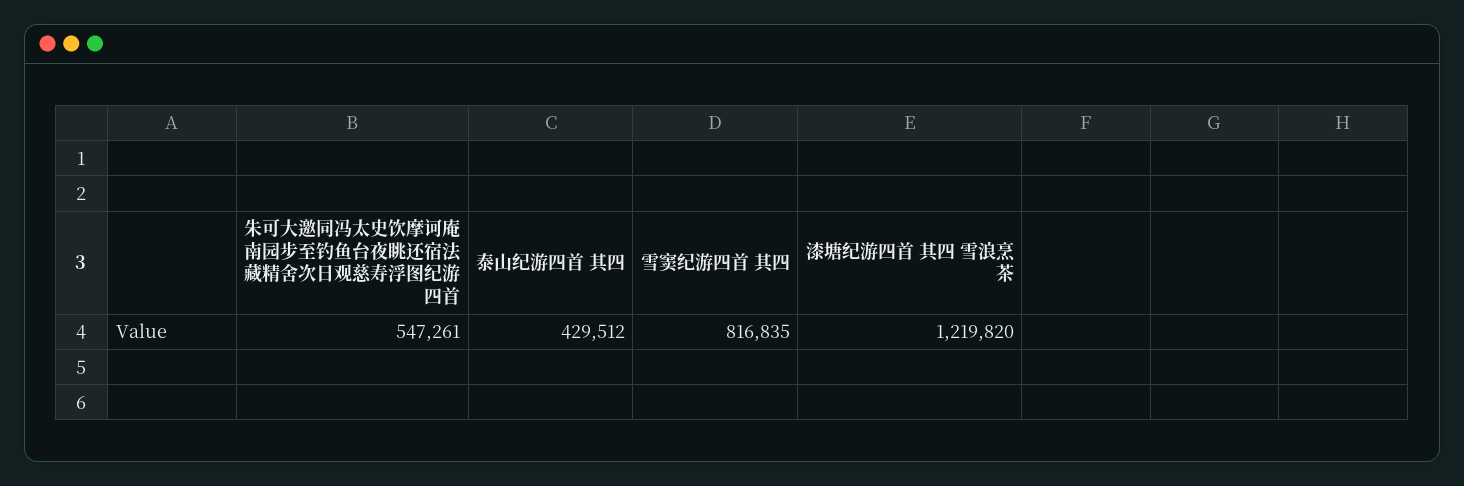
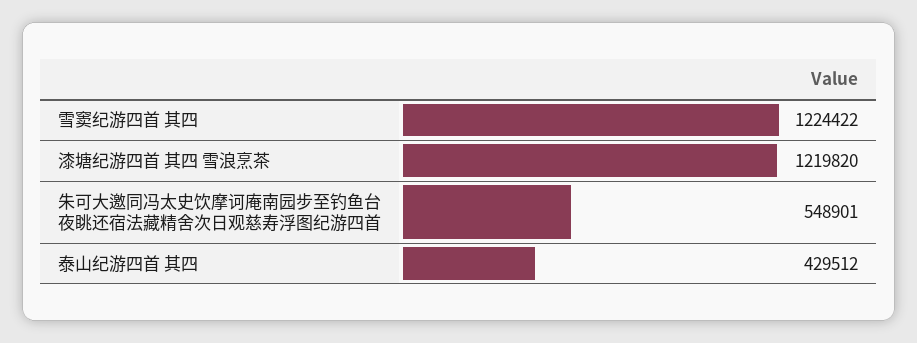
  {
-   "朱可大邀同冯太史饮摩诃庵南园步至钓鱼台夜眺还宿法藏精舍次日观慈寿浮图纪游四首": 547261,
+   "朱可大邀同冯太史饮摩诃庵南园步至钓鱼台夜眺还宿法藏精舍次日观慈寿浮图纪游四首": 548901,
    "泰山纪游四首 其四": 429512,
-   "雪窦纪游四首 其四": 816835,
+   "雪窦纪游四首 其四": 1224422,
    "漆塘纪游四首 其四 雪浪烹茶": 1219820
  }

